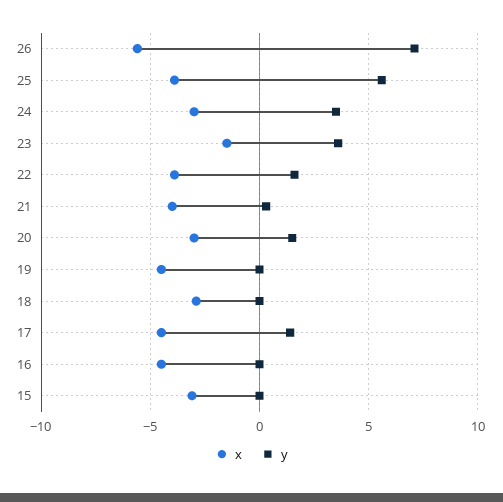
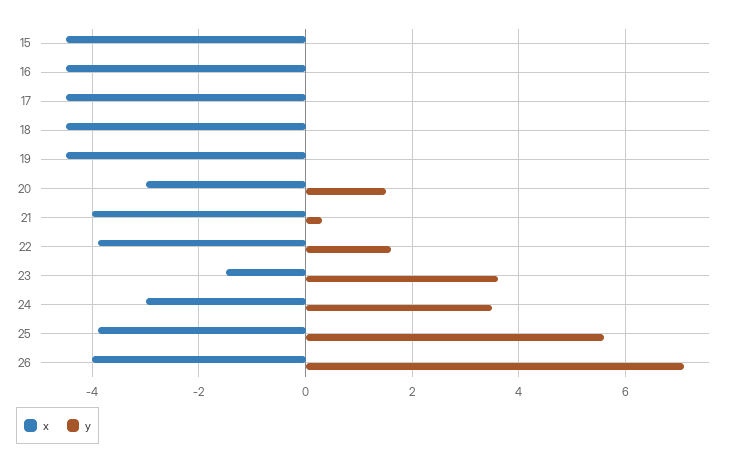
  {
    "x": {
-     "26": -5.5,
+     "26": -4,
      "25": -4,
      "24": -3,
      "23": -1.5,
      "22": -4,
      "21": -4,
      "20": -3,
      "19": -4.5,
-     "18": -3,
+     "18": -4.5,
      "17": -4.5,
      "16": -4.5,
-     "15": -3
+     "15": -4.5
    },
    "y": {
      "26": 7,
      "25": 5.5,
      "24": 3.5,
      "23": 3.5,
      "22": 1.5,
      "21": 0.5,
      "20": 1.5,
      "19": 0,
      "18": 0,
-     "17": 1.5,
+     "17": 0,
      "16": 0,
      "15": 0
    }
  }

